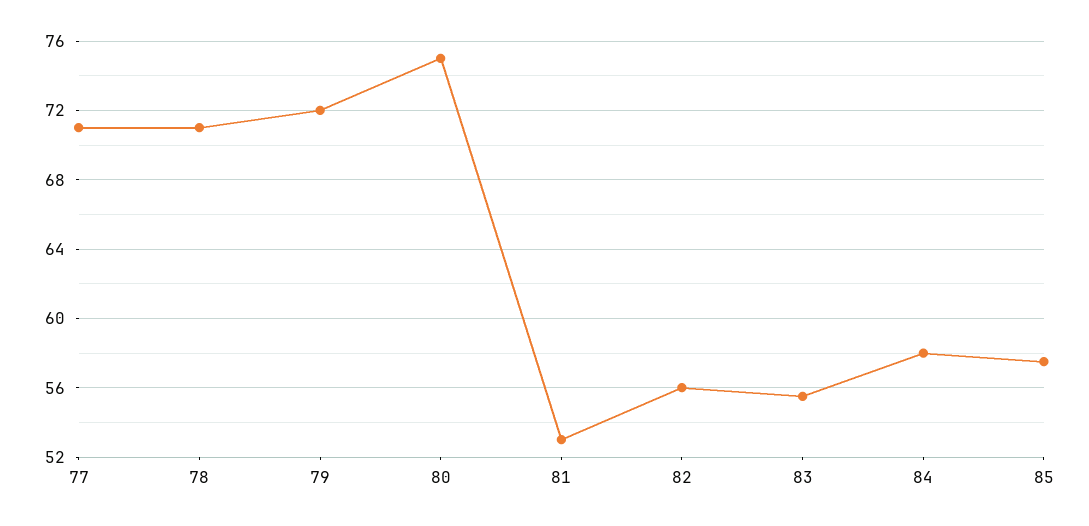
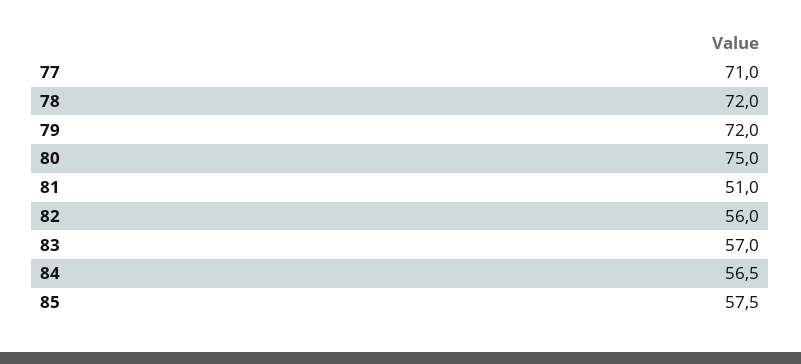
  {
    "77": 71,
-   "78": 71,
+   "78": 72,
    "79": 72,
    "80": 75,
-   "81": 53,
+   "81": 51,
    "82": 56,
-   "83": 55.5,
+   "83": 57,
-   "84": 58,
+   "84": 56.5,
    "85": 57.5
  }

